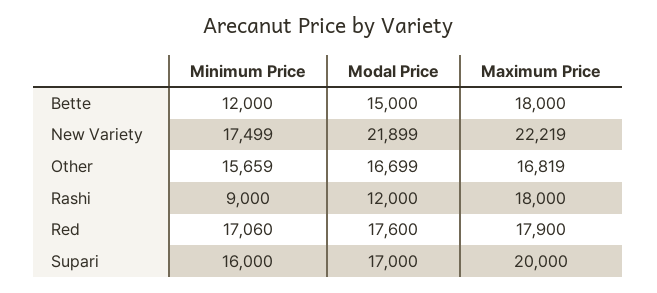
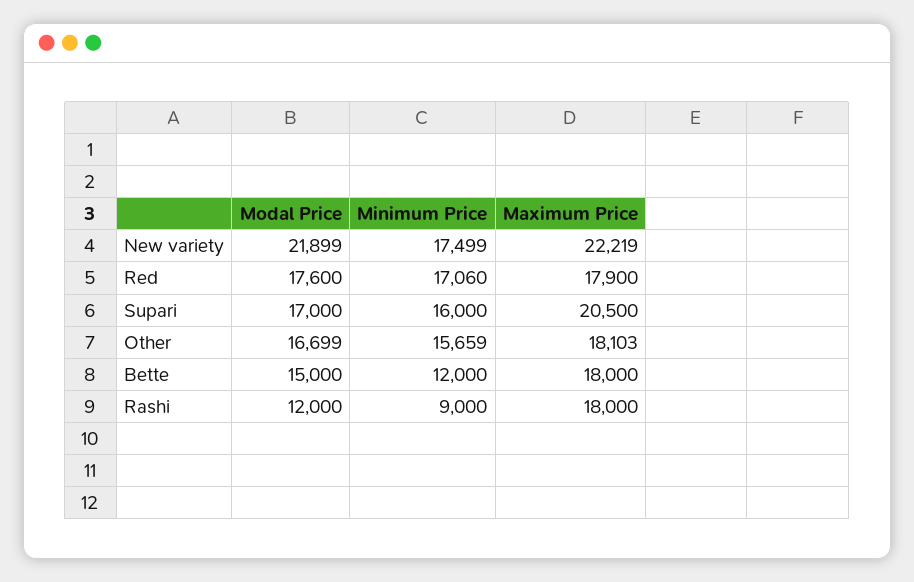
  {
    "Minimum Price": {
      "Bette": 12000,
      "New Variety": 17499,
      "Other": 15659,
      "Rashi": 9000,
      "Red": 17060,
      "Supari": 16000
    },
    "Modal Price": {
      "Bette": 15000,
      "New Variety": 21899,
      "Other": 16699,
      "Rashi": 12000,
      "Red": 17600,
      "Supari": 17000
    },
    "Maximum Price": {
      "Bette": 18000,
      "New Variety": 22219,
-     "Other": 16819,
+     "Other": 18103,
      "Rashi": 18000,
      "Red": 17900,
-     "Supari": 20000
+     "Supari": 20500
    }
  }

